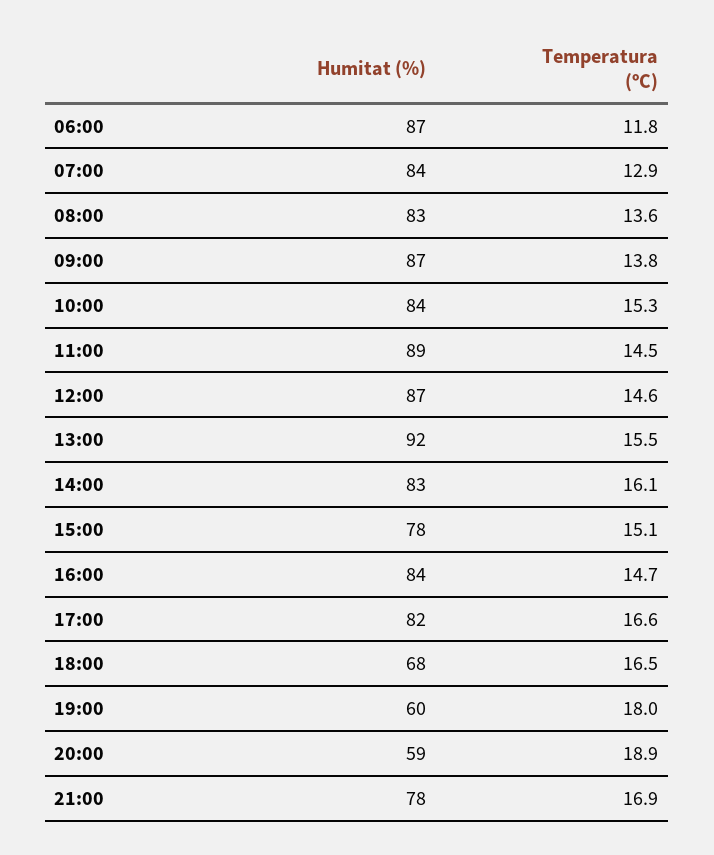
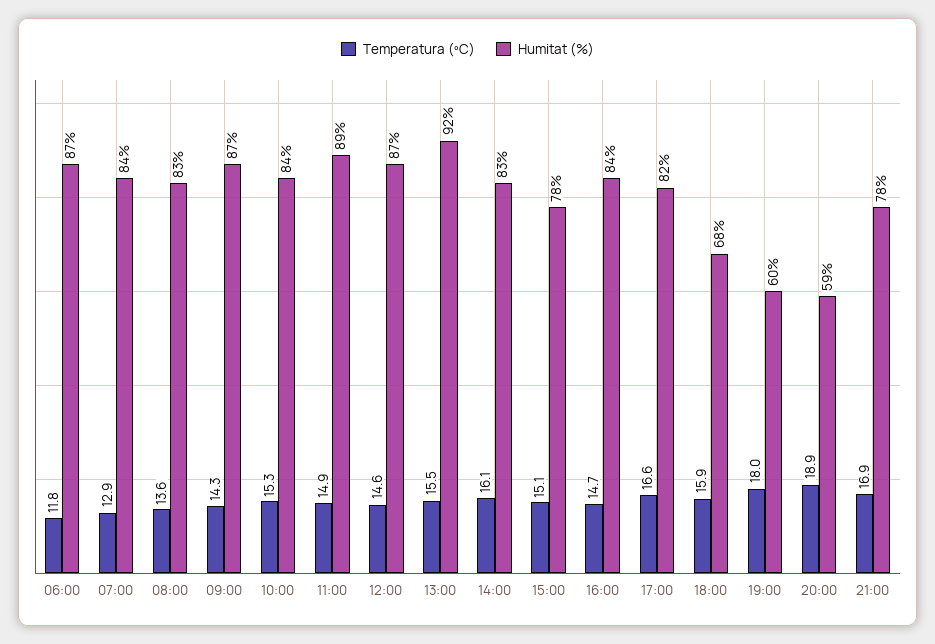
  {
    "Humitat (%)": {
      "06:00": 87,
      "07:00": 84,
      "08:00": 83,
      "09:00": 87,
      "10:00": 84,
      "11:00": 89,
      "12:00": 87,
      "13:00": 92,
      "14:00": 83,
      "15:00": 78,
      "16:00": 84,
      "17:00": 82,
      "18:00": 68,
      "19:00": 60,
      "20:00": 59,
      "21:00": 78
    },
    "Temperatura (ºC)": {
      "06:00": 11.8,
      "07:00": 12.9,
      "08:00": 13.6,
-     "09:00": 13.8,
+     "09:00": 14.3,
      "10:00": 15.3,
-     "11:00": 14.5,
+     "11:00": 14.9,
      "12:00": 14.6,
      "13:00": 15.5,
      "14:00": 16.1,
      "15:00": 15.1,
      "16:00": 14.7,
      "17:00": 16.6,
-     "18:00": 16.5,
+     "18:00": 15.9,
      "19:00": 18,
      "20:00": 18.9,
      "21:00": 16.9
    }
  }

